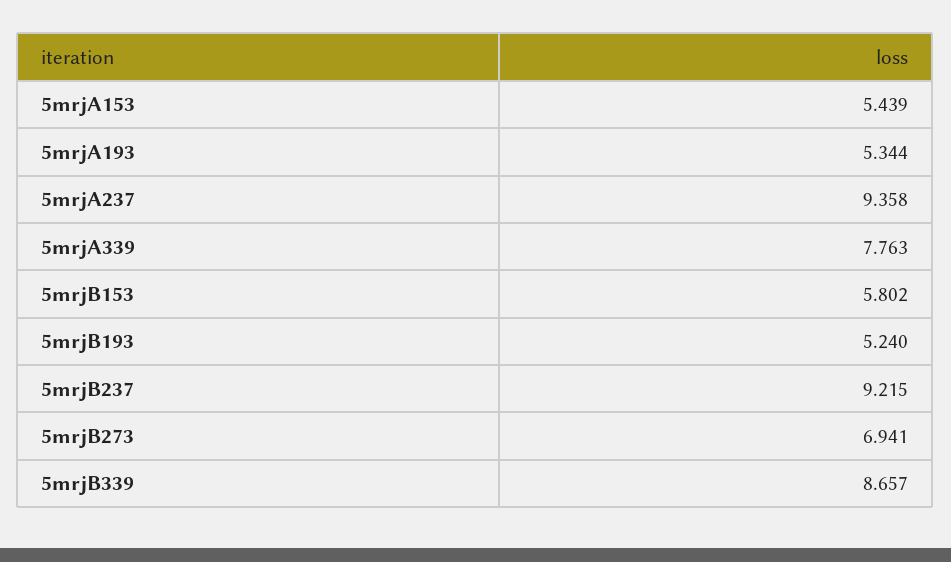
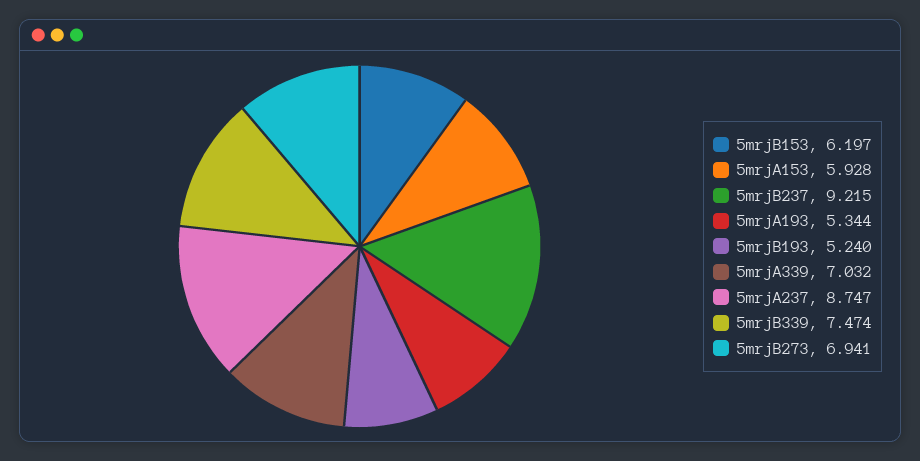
  {
-   "5mrjA153": 5.439,
+   "5mrjA153": 5.928,
    "5mrjA193": 5.344,
-   "5mrjA237": 9.358,
+   "5mrjA237": 8.747,
-   "5mrjA339": 7.763,
+   "5mrjA339": 7.032,
-   "5mrjB153": 5.802,
+   "5mrjB153": 6.197,
    "5mrjB193": 5.24,
    "5mrjB237": 9.215,
    "5mrjB273": 6.941,
-   "5mrjB339": 8.657
+   "5mrjB339": 7.474
  }

